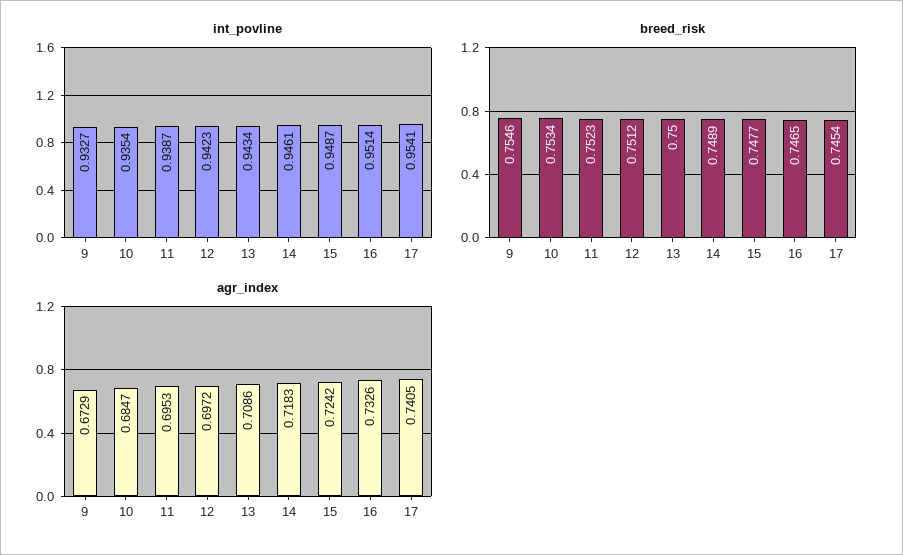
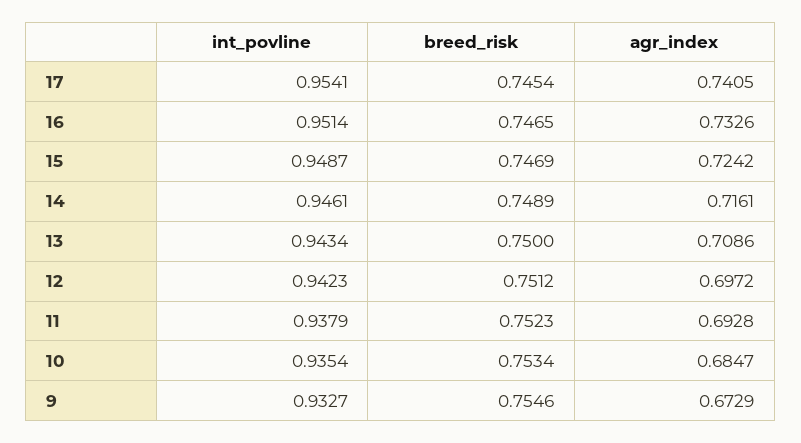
  {
    "int_povline": {
      "9": 0.9327,
      "10": 0.9354,
-     "11": 0.9387,
+     "11": 0.9379,
      "12": 0.9423,
      "13": 0.9434,
      "14": 0.9461,
      "15": 0.9487,
      "16": 0.9514,
      "17": 0.9541
    },
    "breed_risk": {
      "9": 0.7546,
      "10": 0.7534,
      "11": 0.7523,
      "12": 0.7512,
      "13": 0.75,
      "14": 0.7489,
-     "15": 0.7477,
+     "15": 0.7469,
      "16": 0.7465,
      "17": 0.7454
    },
    "agr_index": {
      "9": 0.6729,
      "10": 0.6847,
-     "11": 0.6953,
+     "11": 0.6928,
      "12": 0.6972,
      "13": 0.7086,
-     "14": 0.7183,
+     "14": 0.7161,
      "15": 0.7242,
      "16": 0.7326,
      "17": 0.7405
    }
  }

